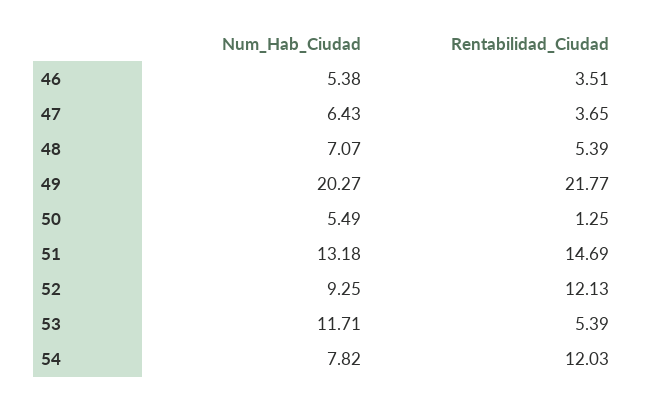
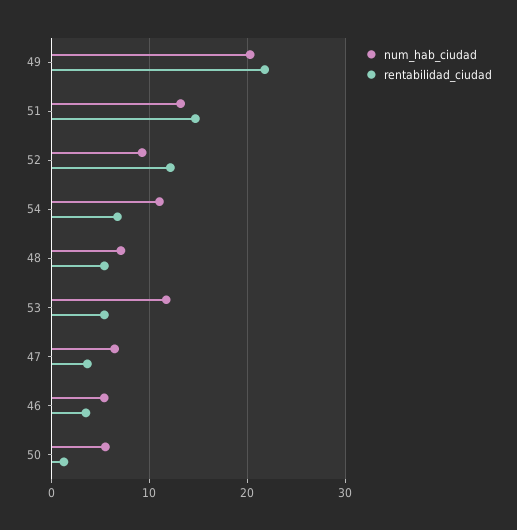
  {
    "Num_Hab_Ciudad": {
      "46": 5.38,
      "47": 6.43,
      "48": 7.07,
      "49": 20.27,
      "50": 5.49,
      "51": 13.18,
      "52": 9.25,
      "53": 11.71,
-     "54": 7.82
+     "54": 11
    },
    "Rentabilidad_Ciudad": {
      "46": 3.51,
      "47": 3.65,
      "48": 5.39,
      "49": 21.77,
      "50": 1.25,
      "51": 14.69,
      "52": 12.13,
      "53": 5.39,
-     "54": 12.03
+     "54": 7
    }
  }

